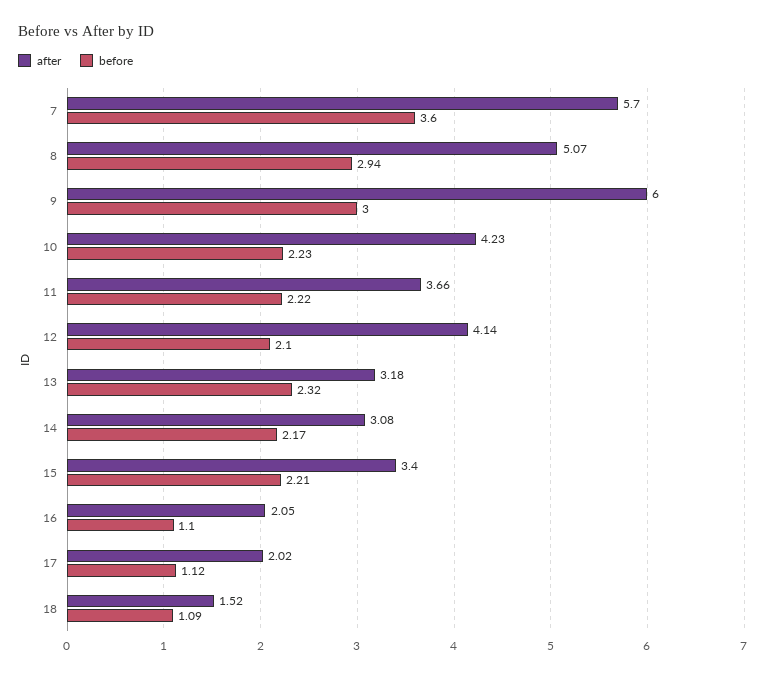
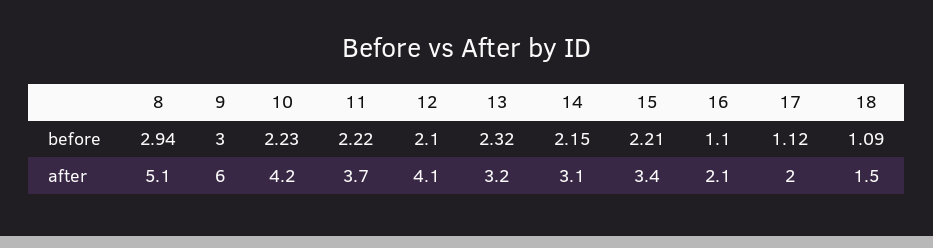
  {
    "after": {
-     "7": 5.7,
      "8": 5.07,
      "9": 6,
      "10": 4.23,
      "11": 3.66,
      "12": 4.14,
      "13": 3.18,
      "14": 3.08,
      "15": 3.4,
      "16": 2.05,
      "17": 2.02,
      "18": 1.52
    },
    "before": {
-     "7": 3.6,
      "8": 2.94,
      "9": 3,
      "10": 2.23,
      "11": 2.22,
      "12": 2.1,
      "13": 2.32,
-     "14": 2.17,
+     "14": 2.15,
      "15": 2.21,
      "16": 1.1,
      "17": 1.12,
      "18": 1.09
    }
  }

